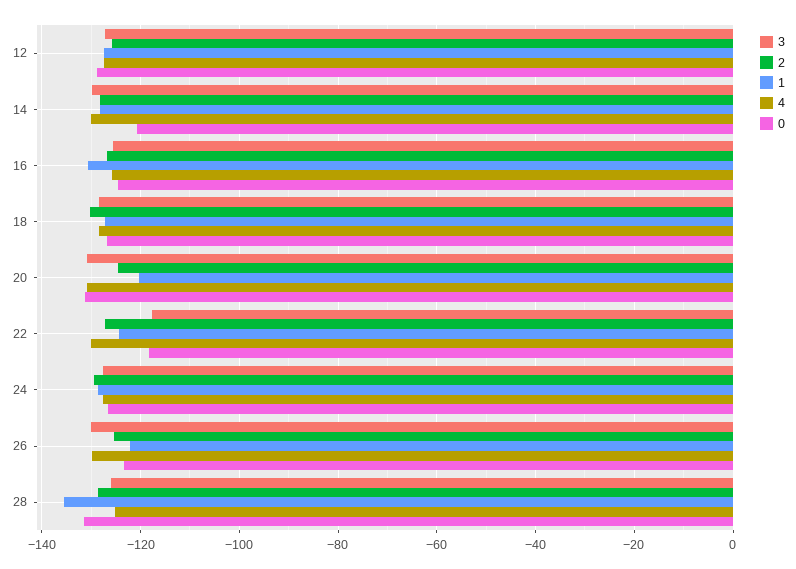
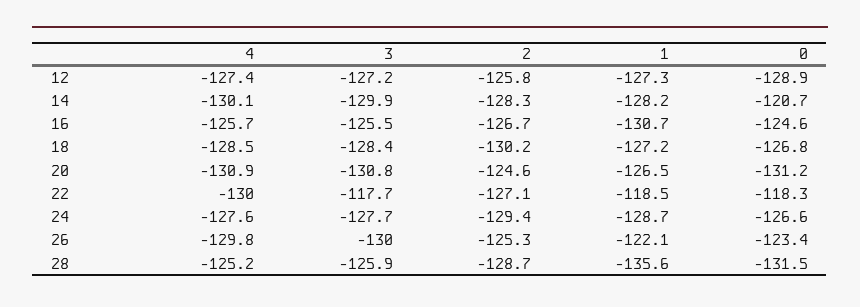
  {
    "3": {
      "12": -127.2,
      "14": -129.9,
      "16": -125.5,
      "18": -128.4,
      "20": -130.8,
      "22": -117.7,
      "24": -127.7,
      "26": -130,
      "28": -125.9
    },
    "2": {
      "12": -125.8,
      "14": -128.3,
      "16": -126.7,
      "18": -130.2,
      "20": -124.6,
      "22": -127.1,
      "24": -129.4,
      "26": -125.3,
      "28": -128.7
    },
    "1": {
      "12": -127.3,
      "14": -128.2,
      "16": -130.7,
      "18": -127.2,
-     "20": -120,
+     "20": -126.5,
-     "22": -124,
+     "22": -118.5,
      "24": -128.7,
      "26": -122.1,
      "28": -135.6
    },
    "4": {
      "12": -127.4,
      "14": -130.1,
      "16": -125.7,
      "18": -128.5,
      "20": -130.9,
      "22": -130,
      "24": -127.6,
      "26": -129.8,
      "28": -125.2
    },
    "0": {
      "12": -128.9,
      "14": -120.7,
      "16": -124.6,
      "18": -126.8,
      "20": -131.2,
      "22": -118.3,
      "24": -126.6,
      "26": -123.4,
      "28": -131.5
    }
  }

